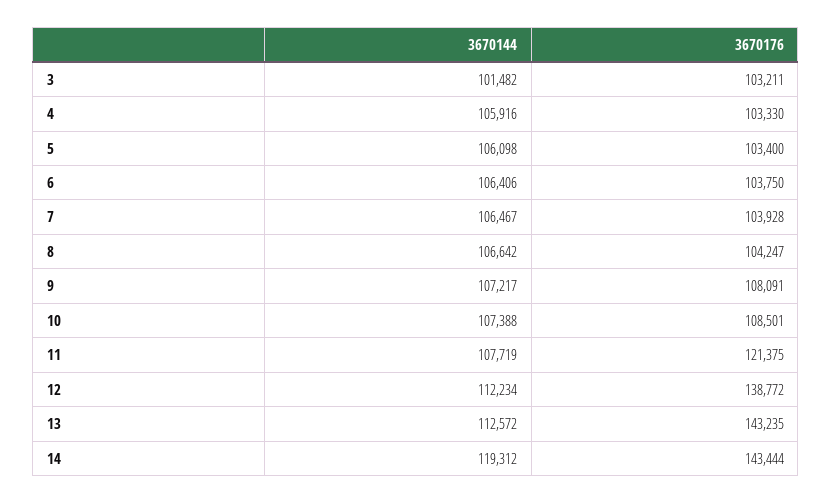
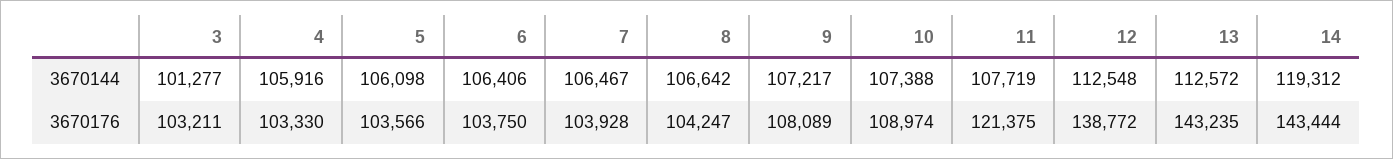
  {
    "3670144": {
-     "3": 101482,
+     "3": 101277,
      "4": 105916,
      "5": 106098,
      "6": 106406,
      "7": 106467,
      "8": 106642,
      "9": 107217,
      "10": 107388,
      "11": 107719,
-     "12": 112234,
+     "12": 112548,
      "13": 112572,
      "14": 119312
    },
    "3670176": {
      "3": 103211,
      "4": 103330,
-     "5": 103400,
+     "5": 103566,
      "6": 103750,
      "7": 103928,
      "8": 104247,
-     "9": 108091,
+     "9": 108089,
-     "10": 108501,
+     "10": 108974,
      "11": 121375,
      "12": 138772,
      "13": 143235,
      "14": 143444
    }
  }

